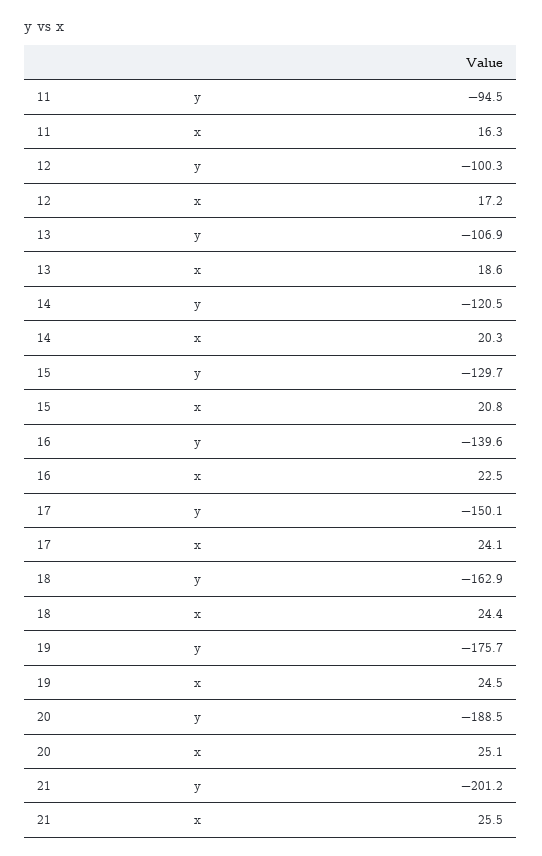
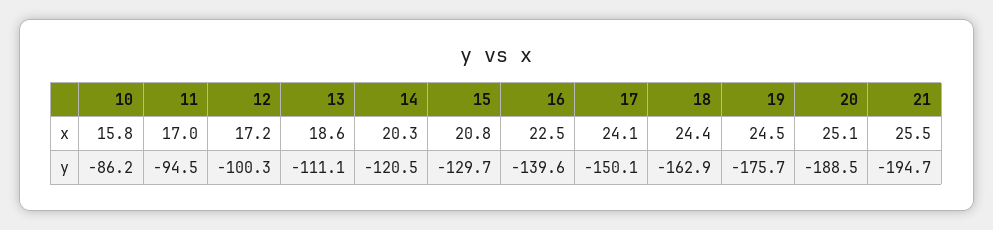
  {
    "11": {
      "y": -94.5,
-     "x": 16.3
+     "x": 17
    },
    "12": {
      "y": -100.3,
      "x": 17.2
    },
    "13": {
-     "y": -106.9,
+     "y": -111.1,
      "x": 18.6
    },
    "14": {
      "y": -120.5,
      "x": 20.3
    },
    "15": {
      "y": -129.7,
      "x": 20.8
    },
    "16": {
      "y": -139.6,
      "x": 22.5
    },
    "17": {
      "y": -150.1,
      "x": 24.1
    },
    "18": {
      "y": -162.9,
      "x": 24.4
    },
    "19": {
      "y": -175.7,
      "x": 24.5
    },
    "20": {
      "y": -188.5,
      "x": 25.1
    },
    "21": {
-     "y": -201.2,
+     "y": -194.7,
      "x": 25.5
-   }
+   },
+   "10": {
+     "x": 15.8,
+     "y": -86.2
+   }
  }

